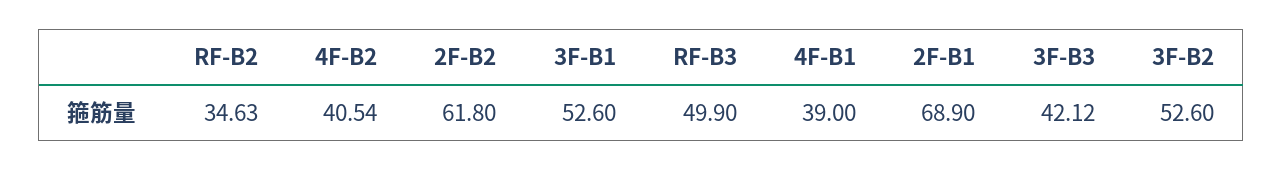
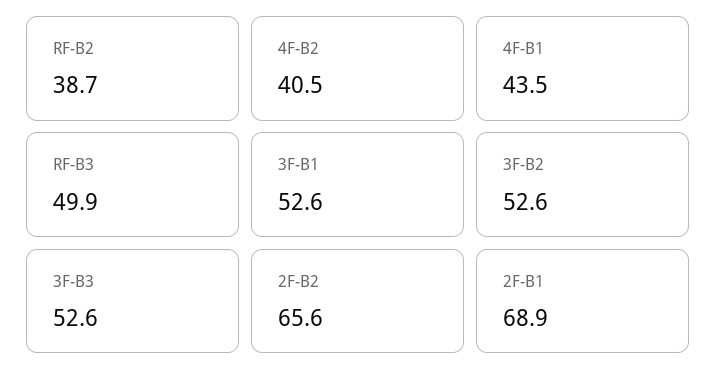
  {
-   "RF-B2": 34.63,
+   "RF-B2": 38.7,
    "4F-B2": 40.54,
-   "2F-B2": 61.8,
+   "2F-B2": 65.6,
    "3F-B1": 52.6,
    "RF-B3": 49.9,
-   "4F-B1": 39,
+   "4F-B1": 43.5,
    "2F-B1": 68.9,
-   "3F-B3": 42.12,
+   "3F-B3": 52.6,
    "3F-B2": 52.6
  }

